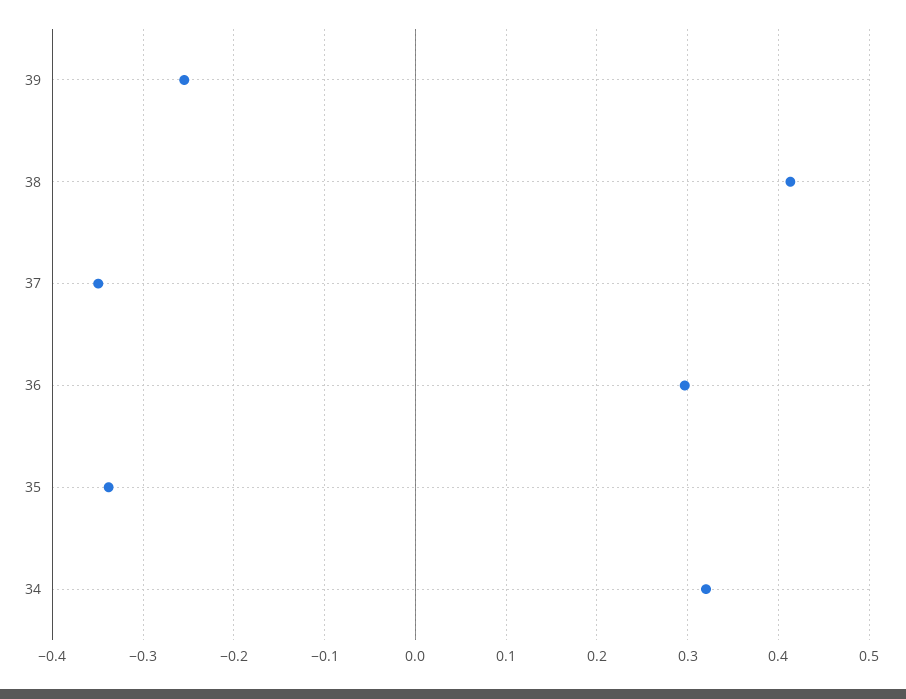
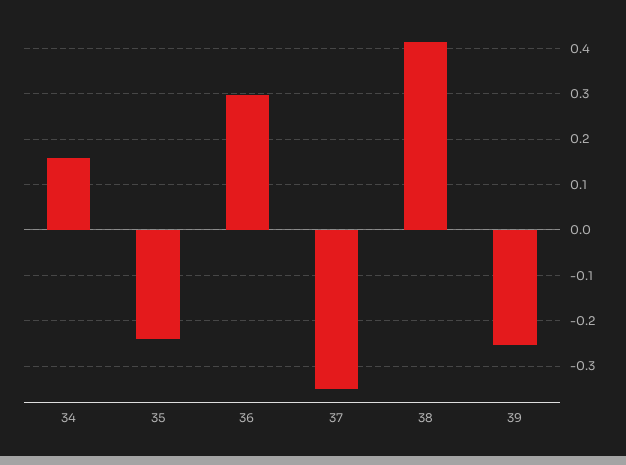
  {
    "39": -0.25,
    "38": 0.41,
    "37": -0.35,
    "36": 0.3,
-   "35": -0.34,
+   "35": -0.24,
-   "34": 0.32
+   "34": 0.16
  }

